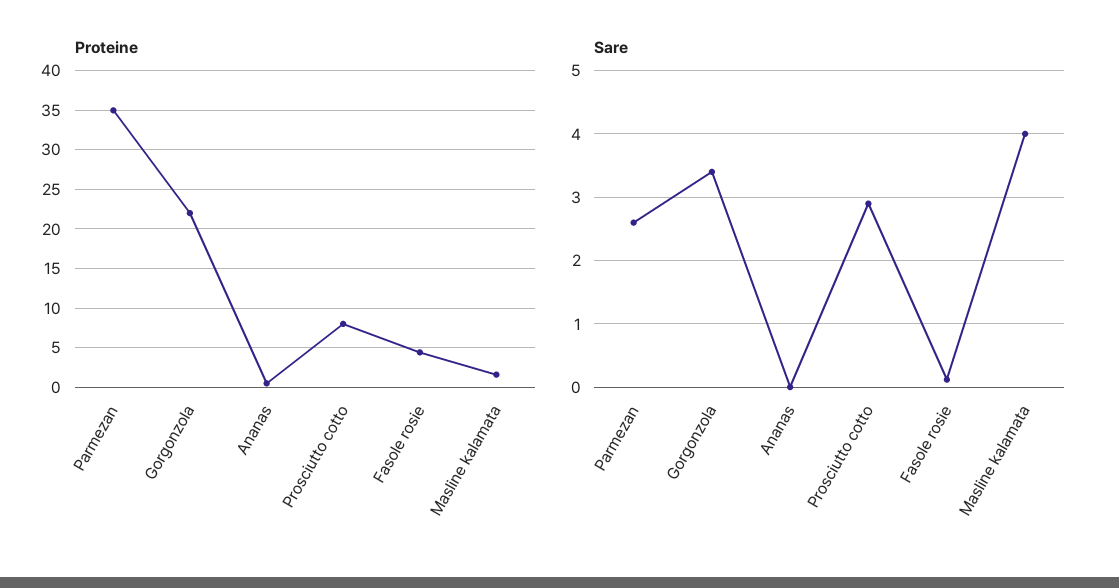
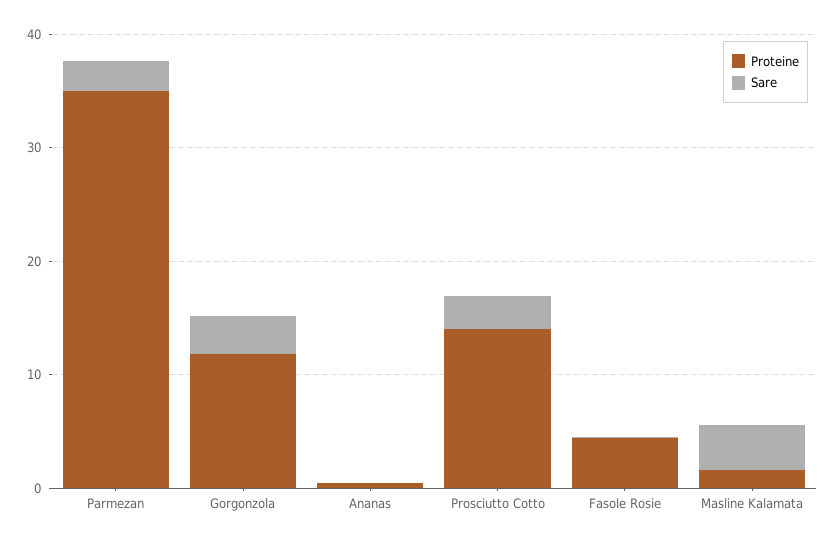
  {
    "Proteine": {
      "Parmezan": 35,
-     "Gorgonzola": 22,
+     "Gorgonzola": 12,
      "Ananas": 1,
-     "Prosciutto cotto": 8,
+     "Prosciutto cotto": 14,
      "Fasole rosie": 4,
      "Masline kalamata": 2
    },
    "Sare": {
      "Parmezan": 2.6,
      "Gorgonzola": 3.4,
      "Ananas": 0,
      "Prosciutto cotto": 2.9,
      "Fasole rosie": 0.1,
      "Masline kalamata": 4
    }
  }

